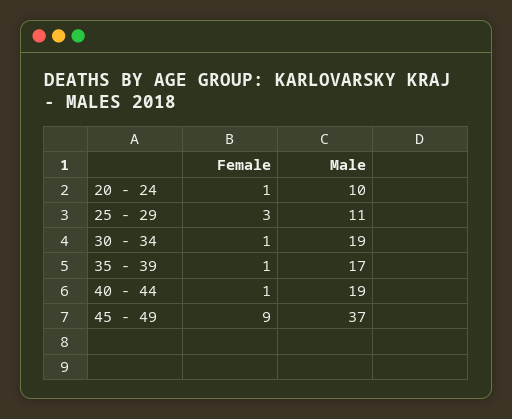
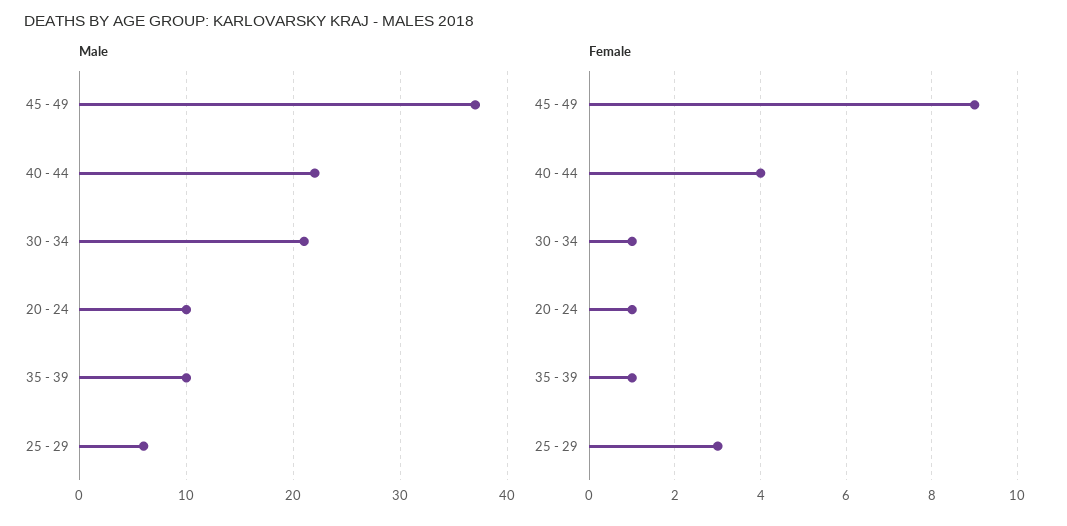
  {
    "Female": {
      "20 - 24": 1,
      "25 - 29": 3,
      "30 - 34": 1,
      "35 - 39": 1,
-     "40 - 44": 1,
+     "40 - 44": 4,
      "45 - 49": 9
    },
    "Male": {
      "20 - 24": 10,
-     "25 - 29": 11,
+     "25 - 29": 6,
-     "30 - 34": 19,
+     "30 - 34": 21,
-     "35 - 39": 17,
+     "35 - 39": 10,
-     "40 - 44": 19,
+     "40 - 44": 22,
      "45 - 49": 37
    }
  }

